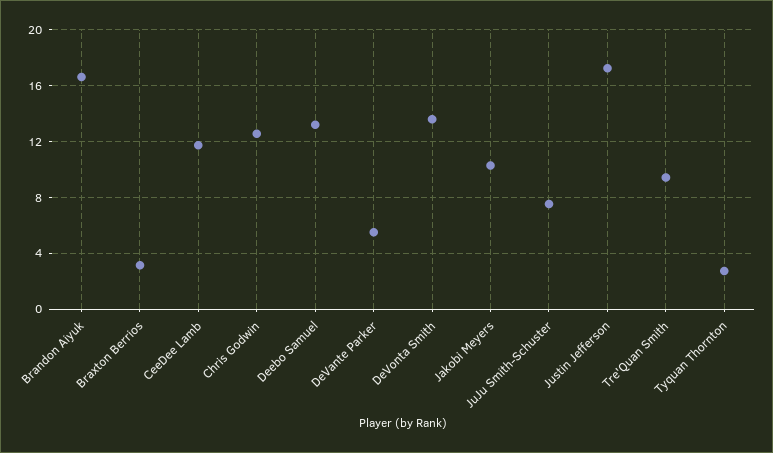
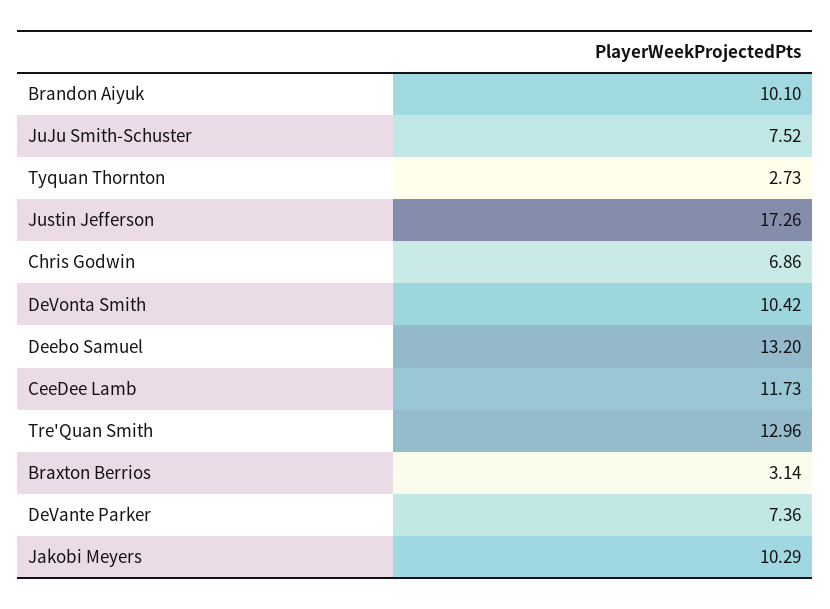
  {
-   "Brandon Aiyuk": 16.5,
+   "Brandon Aiyuk": 10.1,
    "Braxton Berrios": 3.14,
    "CeeDee Lamb": 11.73,
-   "Chris Godwin": 12.5,
+   "Chris Godwin": 6.86,
    "Deebo Samuel": 13.2,
-   "DeVante Parker": 5.5,
+   "DeVante Parker": 7.36,
-   "DeVonta Smith": 13.5,
+   "DeVonta Smith": 10.42,
    "Jakobi Meyers": 10.29,
    "JuJu Smith-Schuster": 7.52,
    "Justin Jefferson": 17.26,
-   "Tre'Quan Smith": 9.5,
+   "Tre'Quan Smith": 12.96,
    "Tyquan Thornton": 2.73
  }

